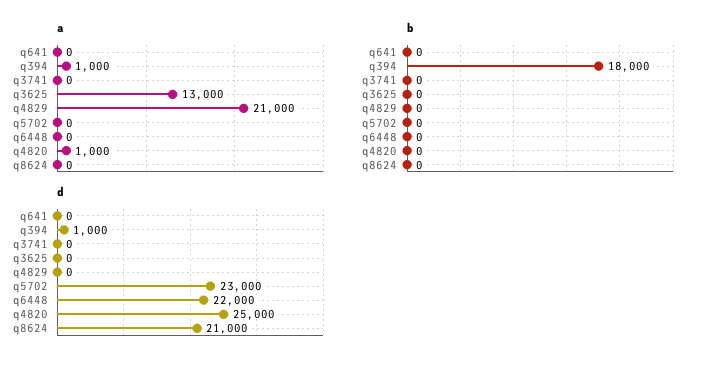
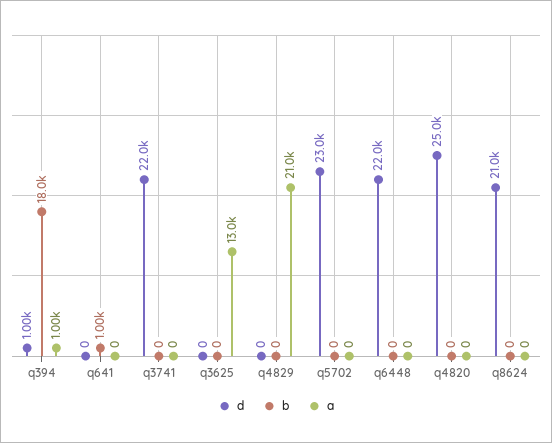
  {
    "a": {
      "q641": 0,
      "q394": 1000,
      "q3741": 0,
      "q3625": 13000,
      "q4829": 21000,
      "q5702": 0,
      "q6448": 0,
-     "q4820": 1000,
+     "q4820": 0,
      "q8624": 0
    },
    "b": {
-     "q641": 0,
+     "q641": 1000,
      "q394": 18000,
      "q3741": 0,
      "q3625": 0,
      "q4829": 0,
      "q5702": 0,
      "q6448": 0,
      "q4820": 0,
      "q8624": 0
    },
    "d": {
      "q641": 0,
      "q394": 1000,
-     "q3741": 0,
+     "q3741": 22000,
      "q3625": 0,
      "q4829": 0,
      "q5702": 23000,
      "q6448": 22000,
      "q4820": 25000,
      "q8624": 21000
    }
  }

